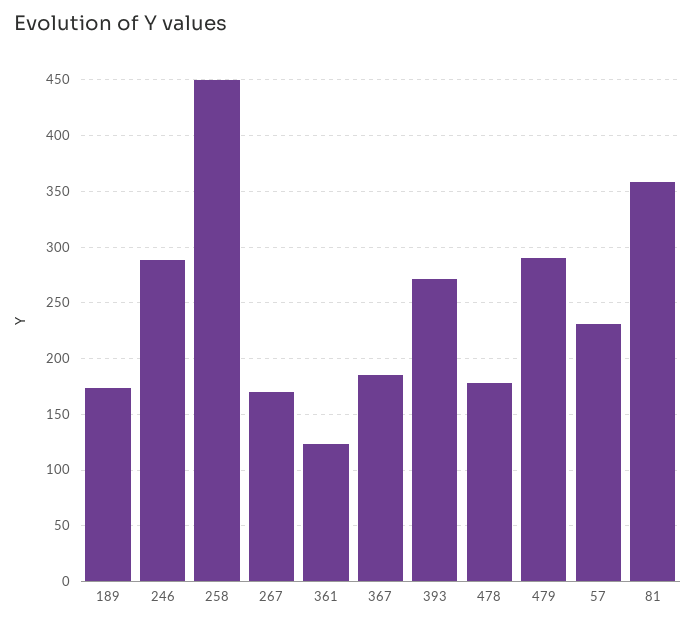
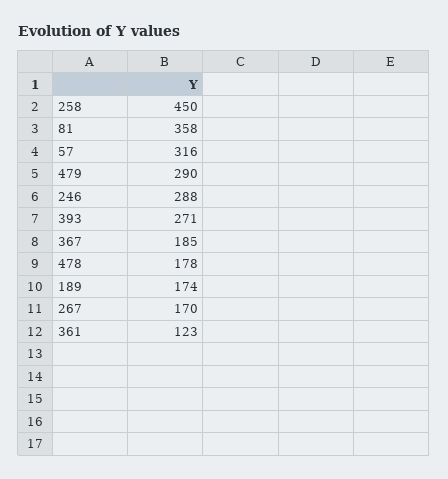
  {
    "189": 174,
    "246": 288,
    "258": 450,
    "267": 170,
    "361": 123,
    "367": 185,
    "393": 271,
    "478": 178,
    "479": 290,
-   "57": 230,
+   "57": 316,
    "81": 358
  }

